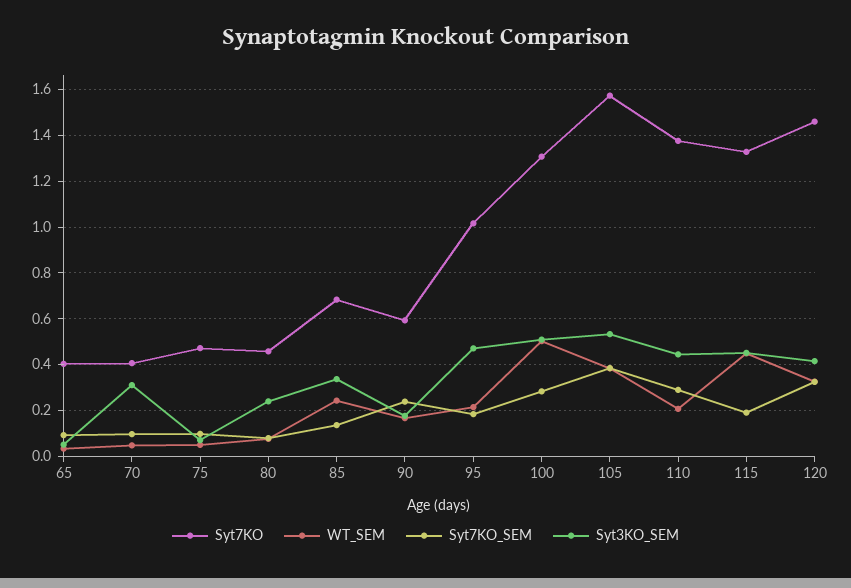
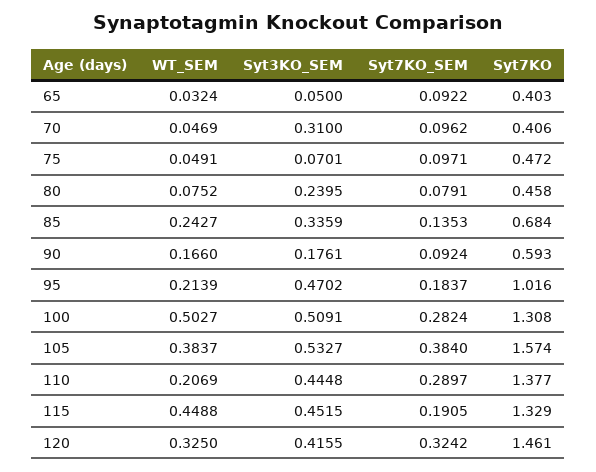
  {
    "Syt7KO": {
      "65": 0.403,
      "70": 0.406,
      "75": 0.472,
      "80": 0.458,
      "85": 0.684,
      "90": 0.593,
      "95": 1.016,
      "100": 1.308,
      "105": 1.574,
      "110": 1.377,
      "115": 1.329,
      "120": 1.461
    },
    "WT_SEM": {
      "65": 0.0324,
      "70": 0.0469,
      "75": 0.0491,
      "80": 0.0752,
      "85": 0.2427,
      "90": 0.166,
      "95": 0.2139,
      "100": 0.5027,
      "105": 0.3837,
      "110": 0.2069,
      "115": 0.4488,
      "120": 0.325
    },
    "Syt7KO_SEM": {
      "65": 0.0922,
      "70": 0.0962,
      "75": 0.0971,
      "80": 0.0791,
      "85": 0.1353,
-     "90": 0.25,
+     "90": 0.0924,
      "95": 0.1837,
      "100": 0.2824,
      "105": 0.384,
      "110": 0.2897,
      "115": 0.1905,
      "120": 0.3242
    },
    "Syt3KO_SEM": {
      "65": 0.05,
      "70": 0.31,
      "75": 0.0701,
      "80": 0.2395,
      "85": 0.3359,
      "90": 0.1761,
      "95": 0.4702,
      "100": 0.5091,
      "105": 0.5327,
      "110": 0.4448,
      "115": 0.4515,
      "120": 0.4155
    }
  }

